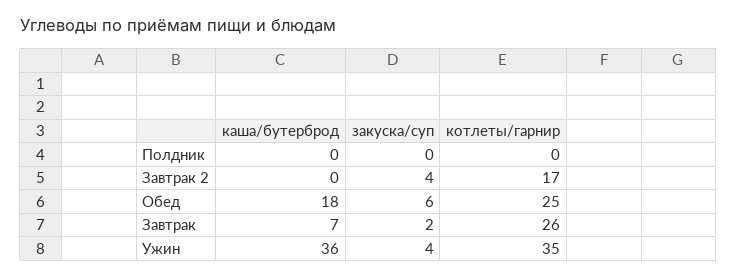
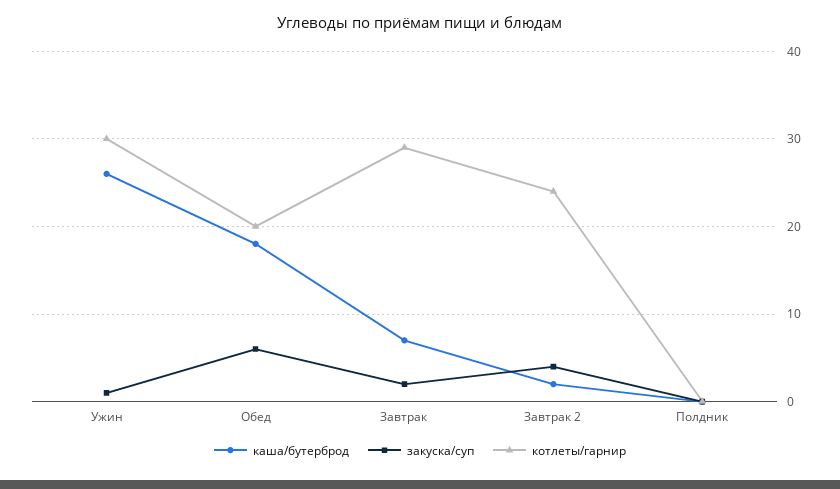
  {
    "каша/бутерброд": {
      "Полдник": 0,
-     "Завтрак 2": 0,
+     "Завтрак 2": 2,
      "Обед": 18,
      "Завтрак": 7,
-     "Ужин": 36
+     "Ужин": 26
    },
    "закуска/суп": {
      "Полдник": 0,
      "Завтрак 2": 4,
      "Обед": 6,
      "Завтрак": 2,
-     "Ужин": 4
+     "Ужин": 1
    },
    "котлеты/гарнир": {
      "Полдник": 0,
-     "Завтрак 2": 17,
+     "Завтрак 2": 24,
-     "Обед": 25,
+     "Обед": 20,
-     "Завтрак": 26,
+     "Завтрак": 29,
-     "Ужин": 35
+     "Ужин": 30
    }
  }

